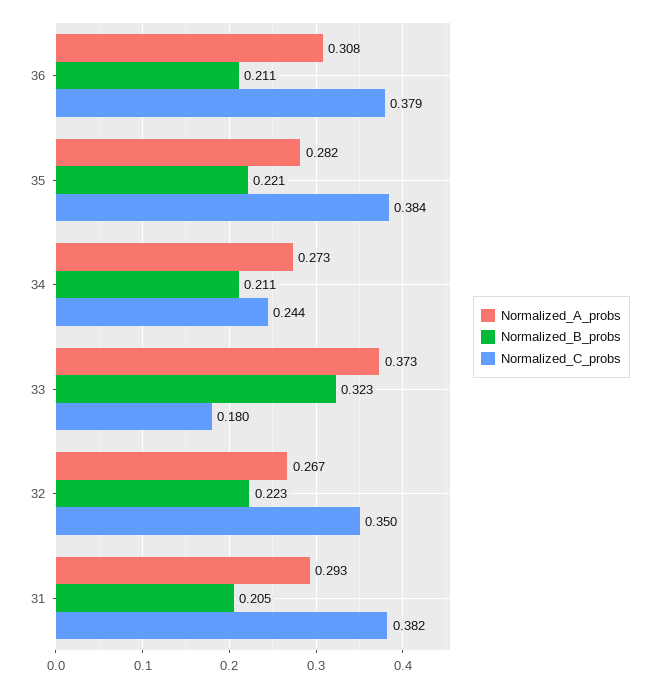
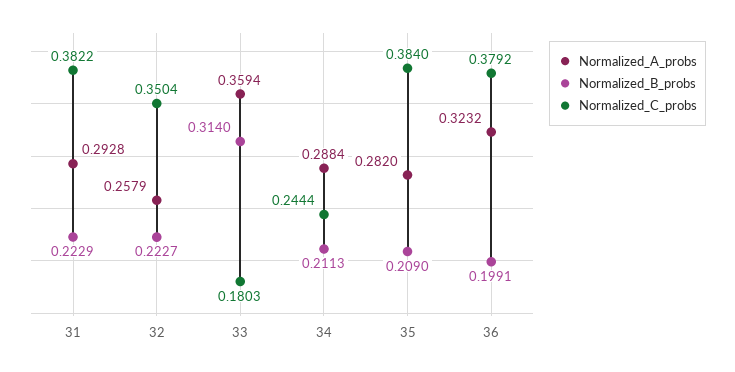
  {
    "Normalized_A_probs": {
-     "36": 0.308,
+     "36": 0.3232,
      "35": 0.282,
-     "34": 0.273,
+     "34": 0.2884,
-     "33": 0.373,
+     "33": 0.3594,
-     "32": 0.267,
+     "32": 0.2579,
      "31": 0.2928
    },
    "Normalized_B_probs": {
-     "36": 0.211,
+     "36": 0.1991,
-     "35": 0.221,
+     "35": 0.209,
      "34": 0.2113,
-     "33": 0.323,
+     "33": 0.314,
      "32": 0.2227,
-     "31": 0.205
+     "31": 0.2229
    },
    "Normalized_C_probs": {
      "36": 0.3792,
      "35": 0.384,
      "34": 0.2444,
      "33": 0.1803,
      "32": 0.3504,
      "31": 0.3822
    }
  }

